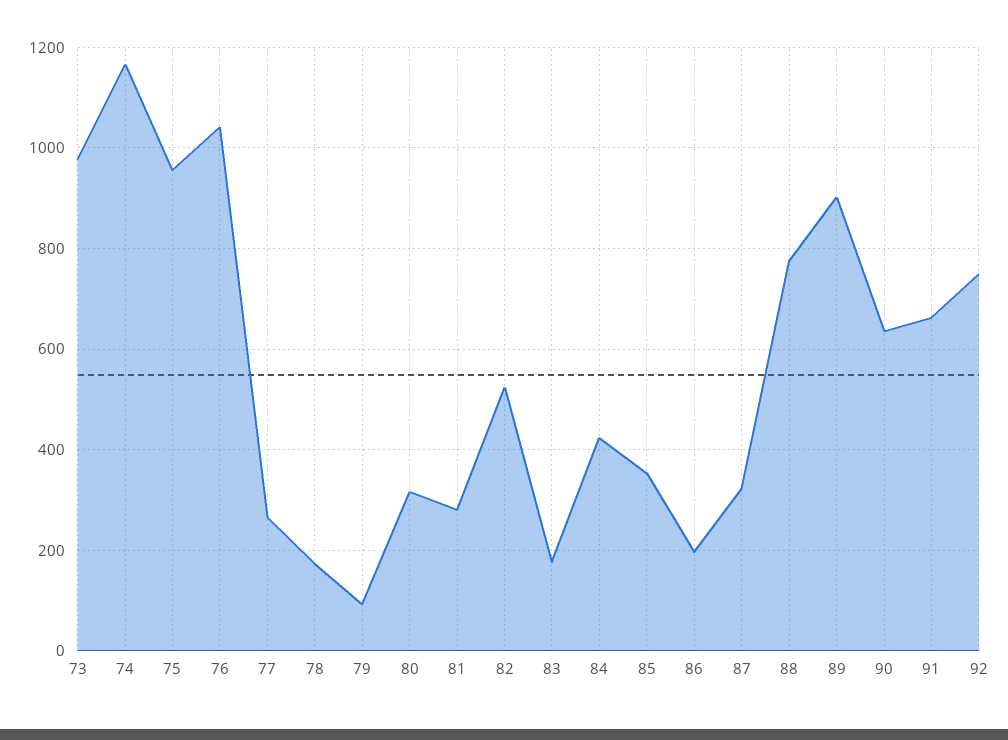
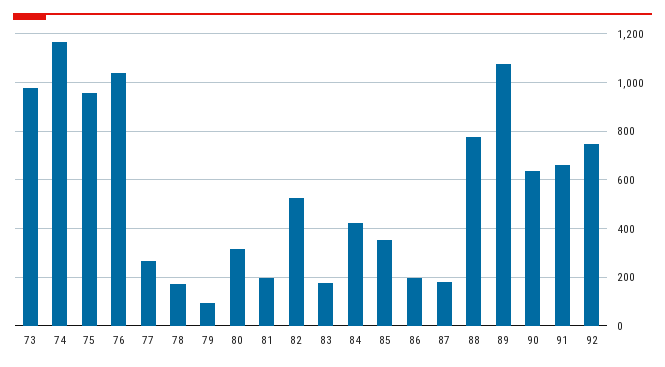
  {
    "73": 980,
    "74": 1160,
    "75": 960,
    "76": 1040,
    "77": 260,
    "78": 180,
    "79": 100,
    "80": 320,
-   "81": 280,
+   "81": 200,
    "82": 520,
    "83": 180,
    "84": 420,
    "85": 360,
    "86": 200,
-   "87": 320,
+   "87": 175,
    "88": 780,
-   "89": 900,
+   "89": 1075,
    "90": 640,
    "91": 660,
    "92": 740
  }

